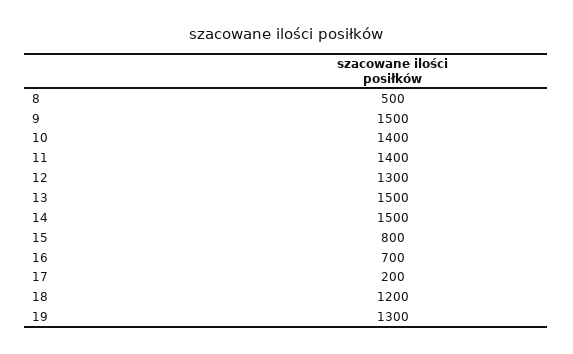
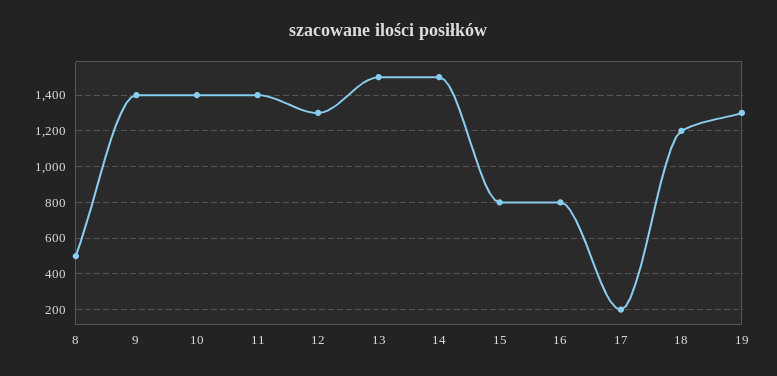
  {
    "8": 500,
-   "9": 1500,
+   "9": 1400,
    "10": 1400,
    "11": 1400,
    "12": 1300,
    "13": 1500,
    "14": 1500,
    "15": 800,
-   "16": 700,
+   "16": 800,
    "17": 200,
    "18": 1200,
    "19": 1300
  }

